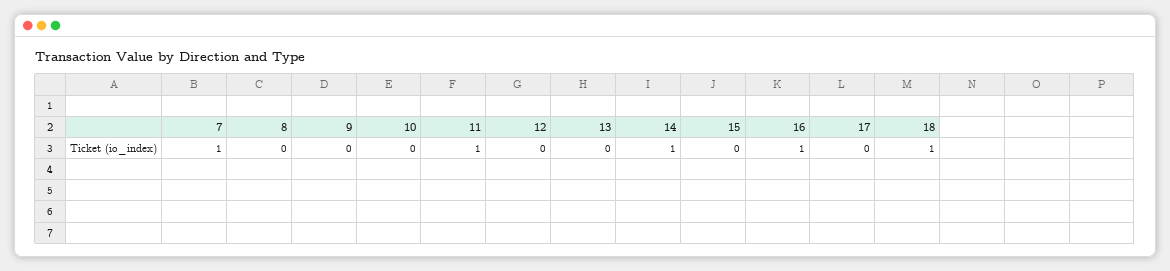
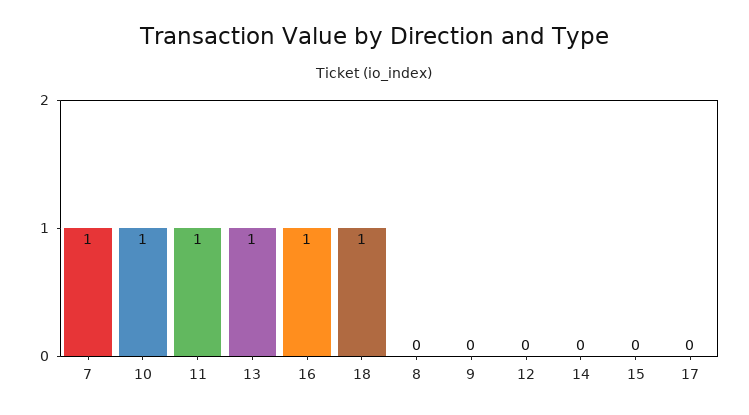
  {
    "7": 1,
    "8": 0,
    "9": 0,
-   "10": 0,
+   "10": 1,
    "11": 1,
    "12": 0,
-   "13": 0,
+   "13": 1,
-   "14": 1,
+   "14": 0,
    "15": 0,
    "16": 1,
    "17": 0,
    "18": 1
  }

